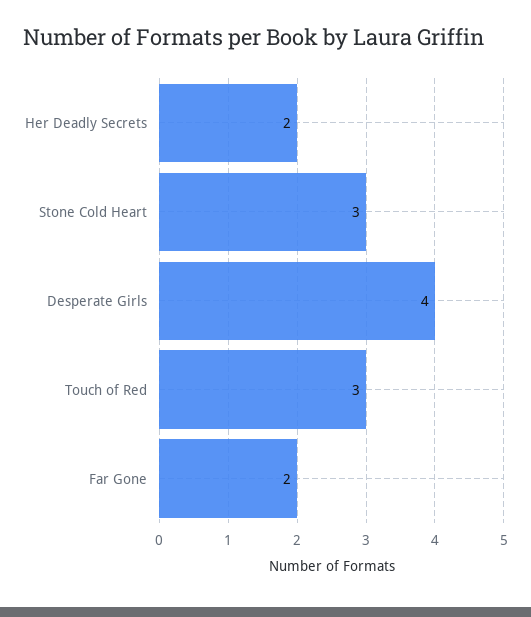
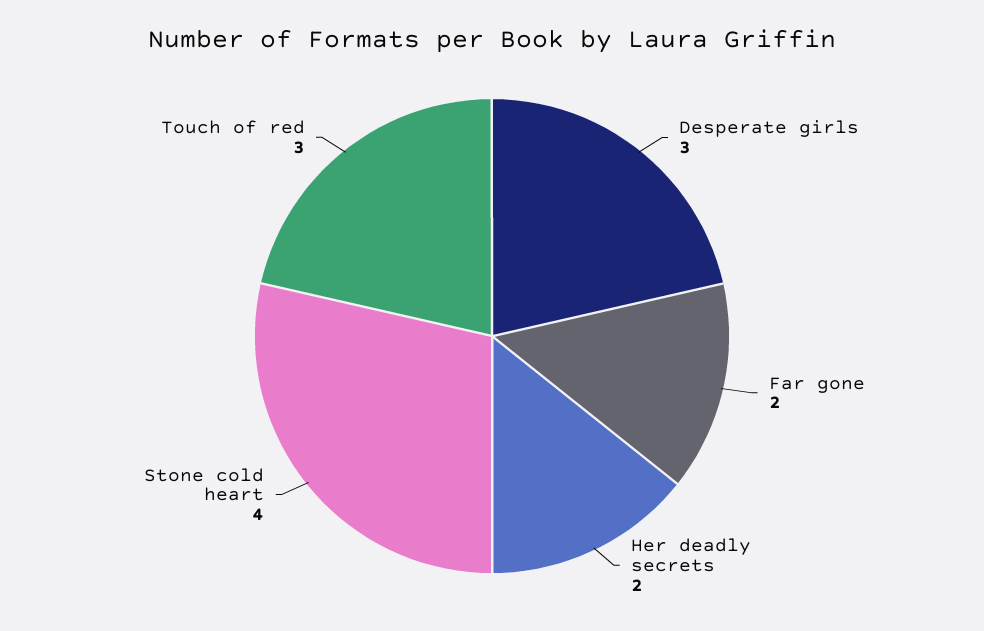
  {
    "Her Deadly Secrets": 2,
-   "Stone Cold Heart": 3,
+   "Stone Cold Heart": 4,
-   "Desperate Girls": 4,
+   "Desperate Girls": 3,
    "Touch of Red": 3,
    "Far Gone": 2
  }

